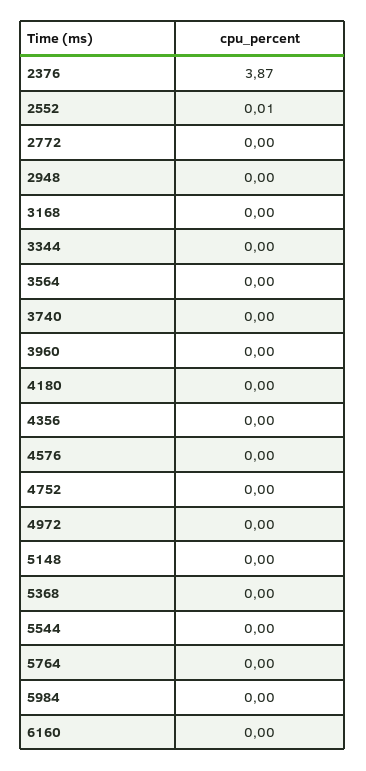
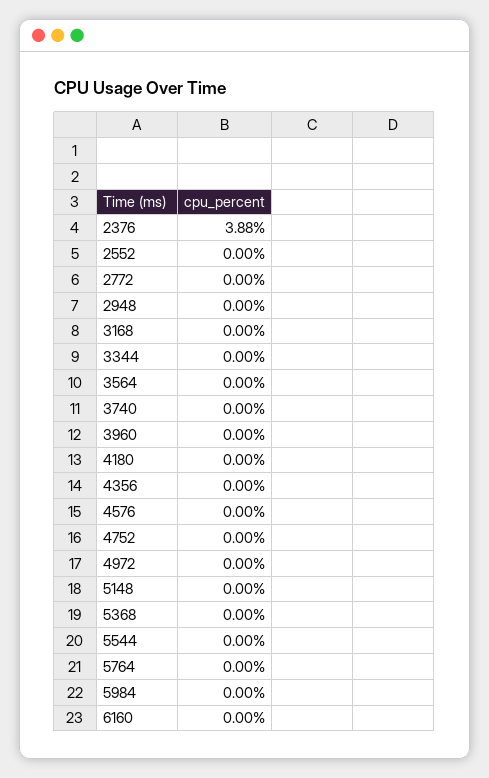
  {
-   "2376": 3.87,
+   "2376": 3.88,
-   "2552": 0.01,
+   "2552": 0,
    "2772": 0,
    "2948": 0,
    "3168": 0,
    "3344": 0,
    "3564": 0,
    "3740": 0,
    "3960": 0,
    "4180": 0,
    "4356": 0,
    "4576": 0,
    "4752": 0,
    "4972": 0,
    "5148": 0,
    "5368": 0,
    "5544": 0,
    "5764": 0,
    "5984": 0,
    "6160": 0
  }

